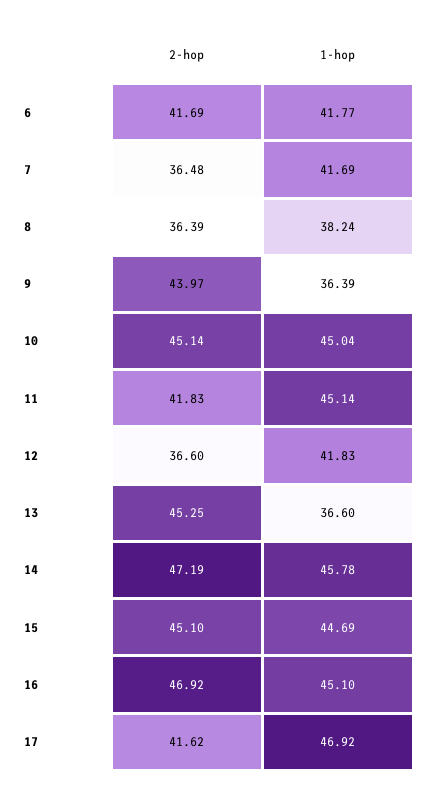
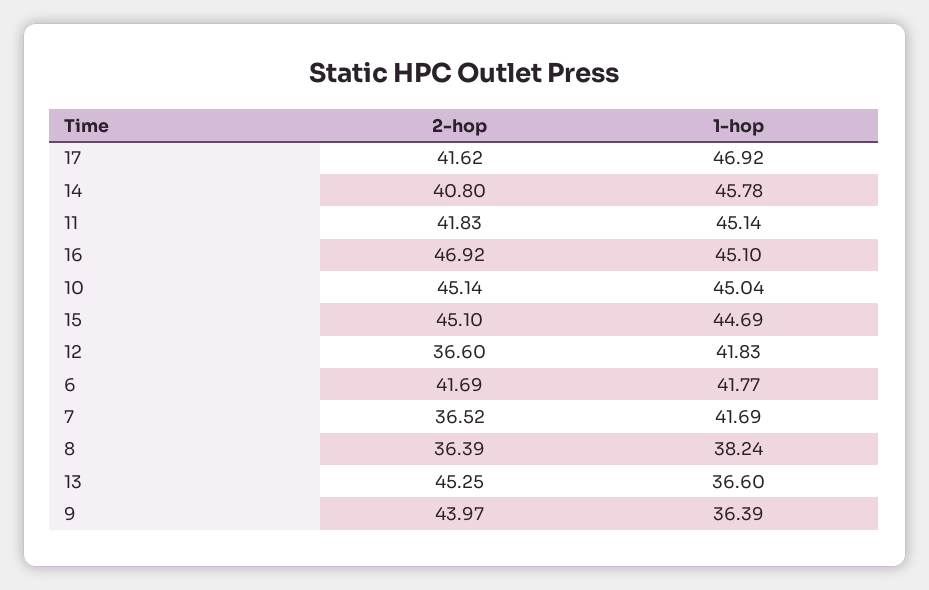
  {
    "2-hop": {
      "6": 41.69,
-     "7": 36.48,
+     "7": 36.52,
      "8": 36.39,
      "9": 43.97,
      "10": 45.14,
      "11": 41.83,
      "12": 36.6,
      "13": 45.25,
-     "14": 47.19,
+     "14": 40.8,
      "15": 45.1,
      "16": 46.92,
      "17": 41.62
    },
    "1-hop": {
      "6": 41.77,
      "7": 41.69,
      "8": 38.24,
      "9": 36.39,
      "10": 45.04,
      "11": 45.14,
      "12": 41.83,
      "13": 36.6,
      "14": 45.78,
      "15": 44.69,
      "16": 45.1,
      "17": 46.92
    }
  }

